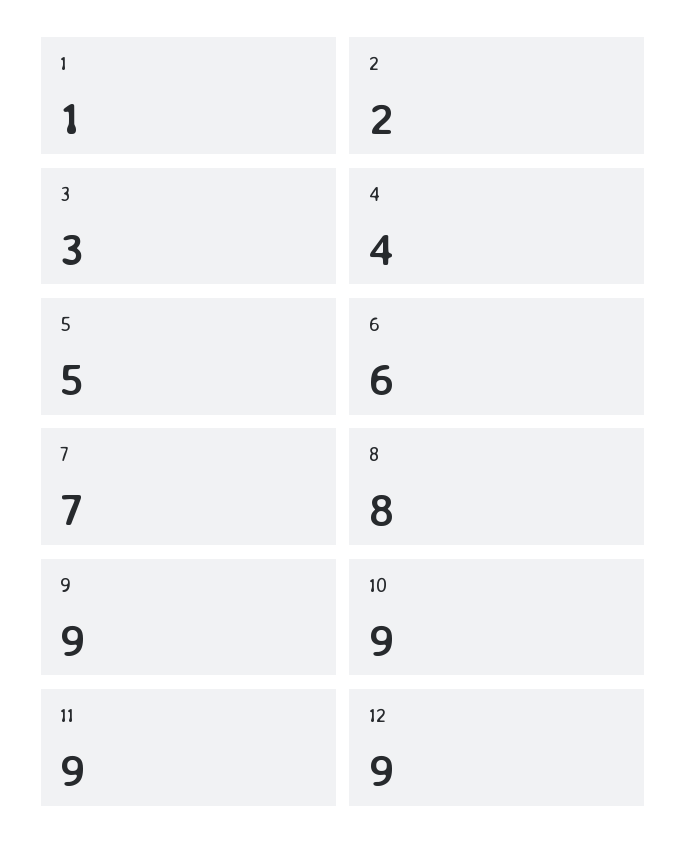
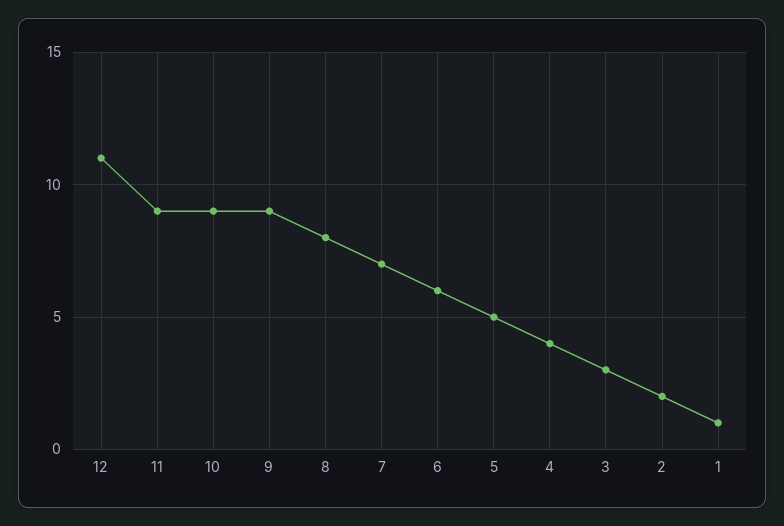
  {
    "1": 1,
    "2": 2,
    "3": 3,
    "4": 4,
    "5": 5,
    "6": 6,
    "7": 7,
    "8": 8,
    "9": 9,
    "10": 9,
    "11": 9,
-   "12": 9
+   "12": 11
  }

